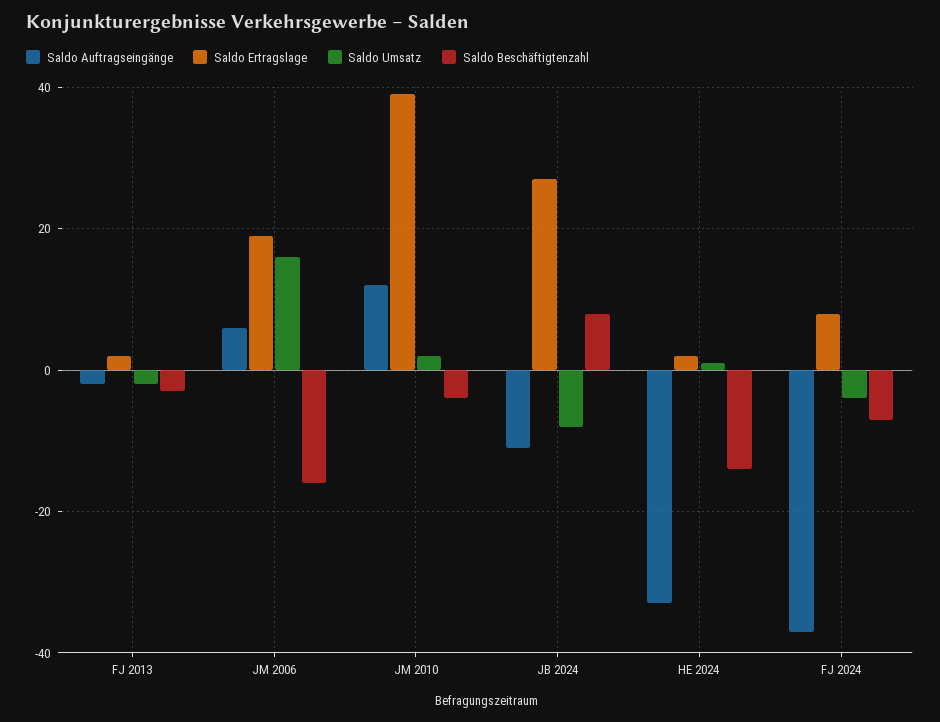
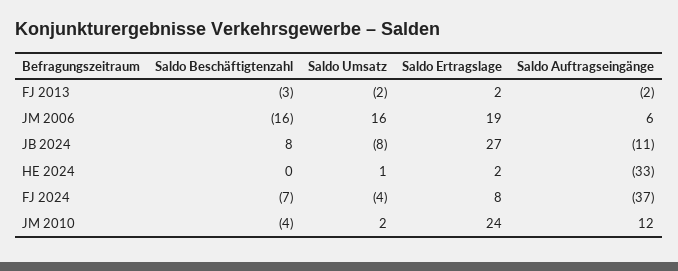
  {
    "Saldo Auftragseingänge": {
      "FJ 2013": -2,
      "JM 2006": 6,
      "JM 2010": 12,
      "JB 2024": -11,
      "HE 2024": -33,
      "FJ 2024": -37
    },
    "Saldo Ertragslage": {
      "FJ 2013": 2,
      "JM 2006": 19,
-     "JM 2010": 40,
+     "JM 2010": 24,
      "JB 2024": 27,
      "HE 2024": 2,
      "FJ 2024": 8
    },
    "Saldo Umsatz": {
      "FJ 2013": -2,
      "JM 2006": 16,
      "JM 2010": 2,
      "JB 2024": -8,
      "HE 2024": 1,
      "FJ 2024": -4
    },
    "Saldo Beschäftigtenzahl": {
      "FJ 2013": -3,
      "JM 2006": -16,
      "JM 2010": -4,
      "JB 2024": 8,
-     "HE 2024": -15,
+     "HE 2024": 0,
      "FJ 2024": -7
    }
  }

